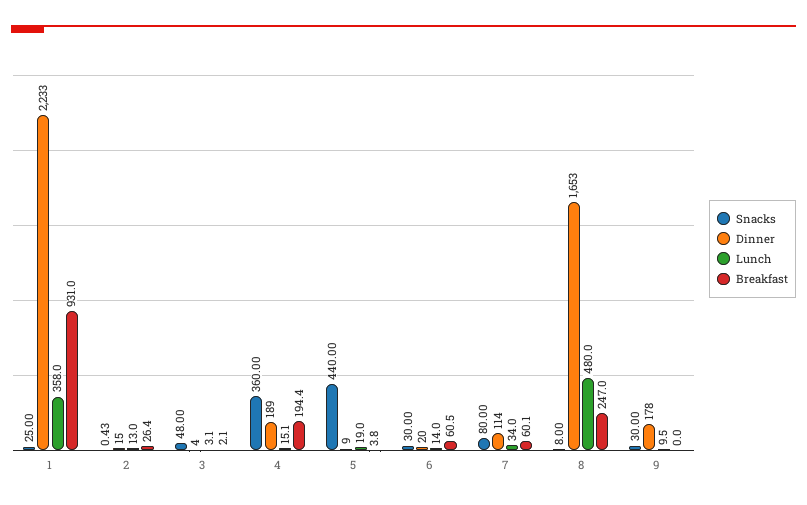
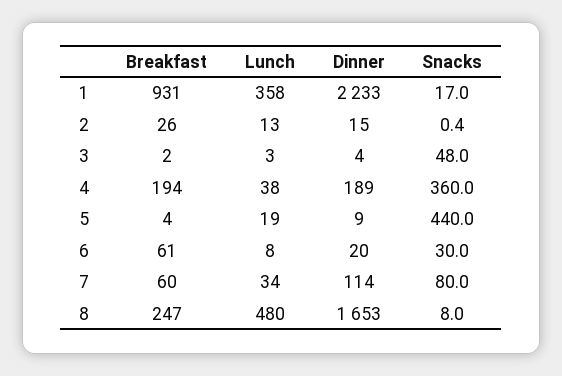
  {
    "Snacks": {
-     "1": 25,
+     "1": 17,
      "2": 0.43,
      "3": 48,
      "4": 360,
      "5": 440,
      "6": 30,
      "7": 80,
-     "8": 8,
+     "8": 8
-     "9": 30
    },
    "Dinner": {
      "1": 2233,
      "2": 15,
      "3": 4,
      "4": 189,
      "5": 9,
      "6": 20,
      "7": 114,
-     "8": 1653,
+     "8": 1653
-     "9": 178
    },
    "Lunch": {
      "1": 358,
      "2": 13,
      "3": 3.1,
-     "4": 15.1,
+     "4": 38,
      "5": 19,
-     "6": 14,
+     "6": 8,
      "7": 34,
-     "8": 480,
+     "8": 480
-     "9": 9.5
    },
    "Breakfast": {
      "1": 931,
      "2": 26.4,
      "3": 2.1,
      "4": 194.4,
      "5": 3.8,
      "6": 60.5,
      "7": 60.1,
-     "8": 247,
+     "8": 247
-     "9": 0
    }
  }

